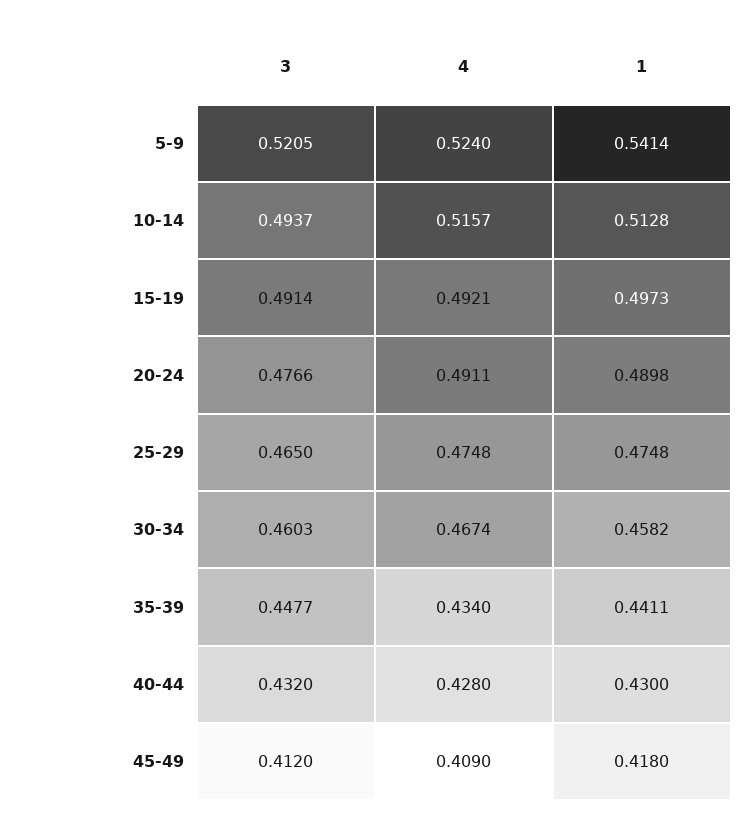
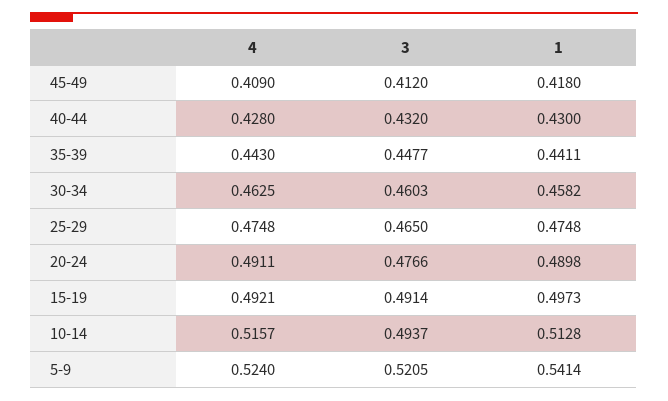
  {
    "3": {
      "5-9": 0.5205,
      "10-14": 0.4937,
      "15-19": 0.4914,
      "20-24": 0.4766,
      "25-29": 0.465,
      "30-34": 0.4603,
      "35-39": 0.4477,
      "40-44": 0.432,
      "45-49": 0.412
    },
    "4": {
      "5-9": 0.524,
      "10-14": 0.5157,
      "15-19": 0.4921,
      "20-24": 0.4911,
      "25-29": 0.4748,
-     "30-34": 0.4674,
+     "30-34": 0.4625,
-     "35-39": 0.434,
+     "35-39": 0.443,
      "40-44": 0.428,
      "45-49": 0.409
    },
    "1": {
      "5-9": 0.5414,
      "10-14": 0.5128,
      "15-19": 0.4973,
      "20-24": 0.4898,
      "25-29": 0.4748,
      "30-34": 0.4582,
      "35-39": 0.4411,
      "40-44": 0.43,
      "45-49": 0.418
    }
  }

